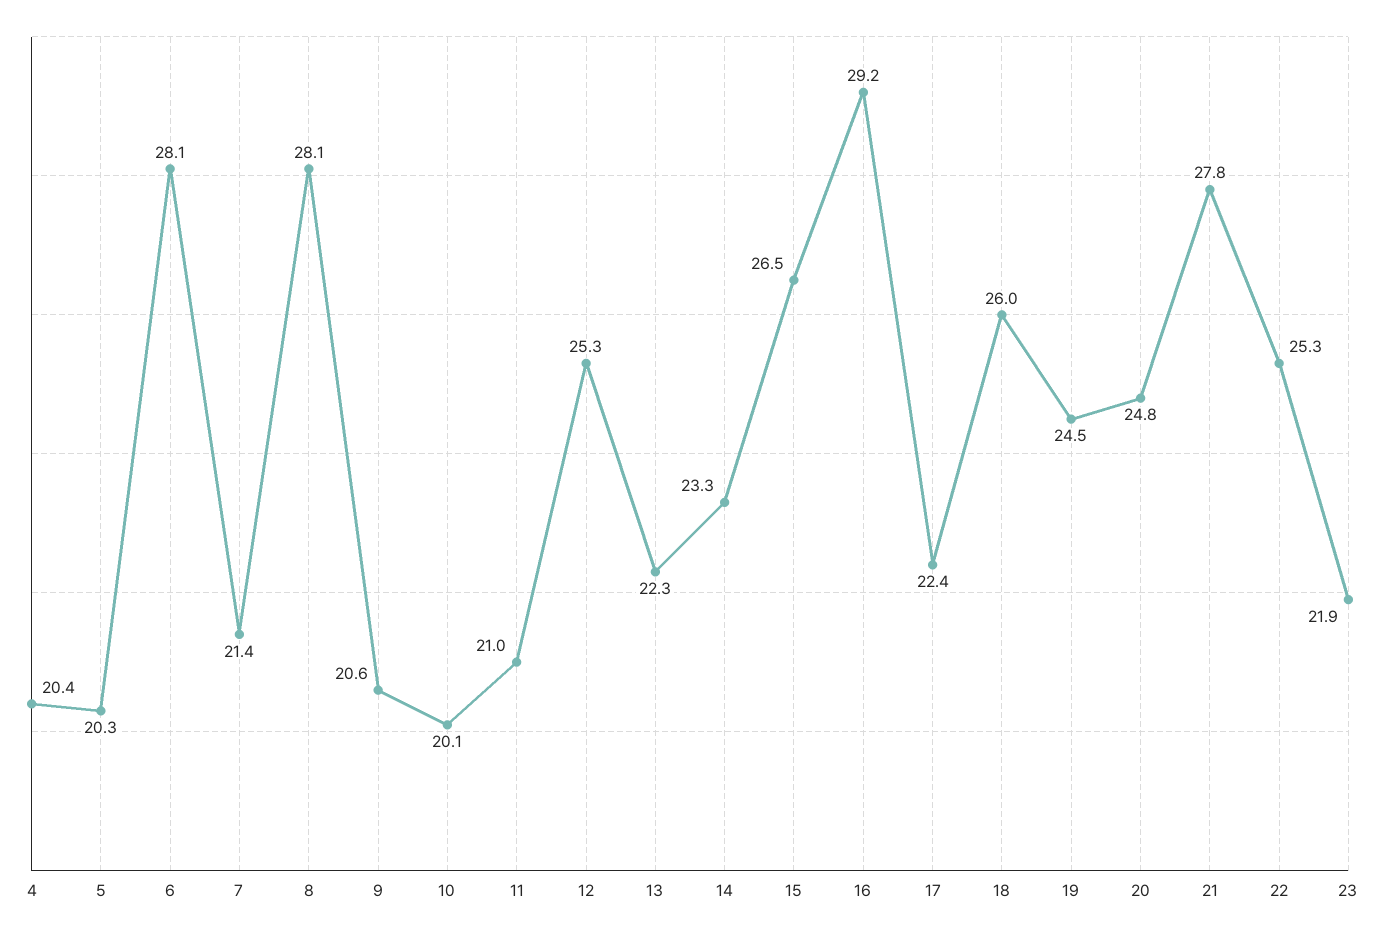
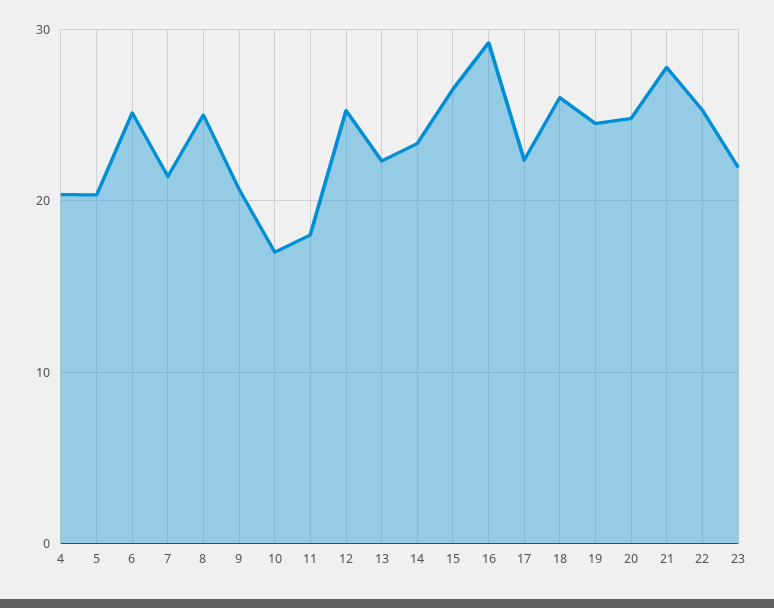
  {
    "4": 20.4,
    "5": 20.3,
-   "6": 28.1,
+   "6": 25,
    "7": 21.4,
-   "8": 28.1,
+   "8": 25,
    "9": 20.6,
-   "10": 20.1,
+   "10": 17,
-   "11": 21,
+   "11": 18,
    "12": 25.3,
    "13": 22.3,
    "14": 23.3,
    "15": 26.5,
    "16": 29.2,
    "17": 22.4,
    "18": 26,
    "19": 24.5,
    "20": 24.8,
    "21": 27.8,
    "22": 25.3,
    "23": 21.9
  }

